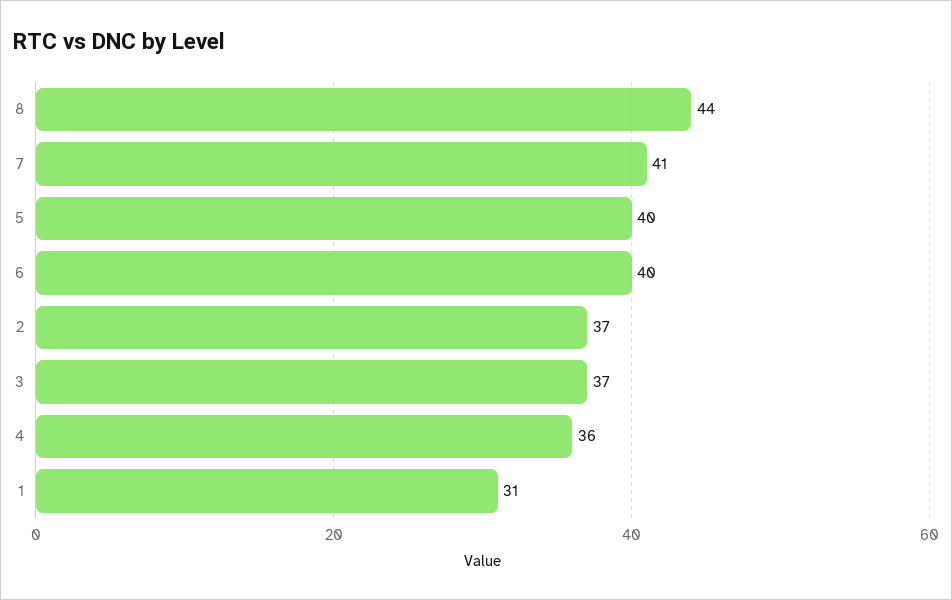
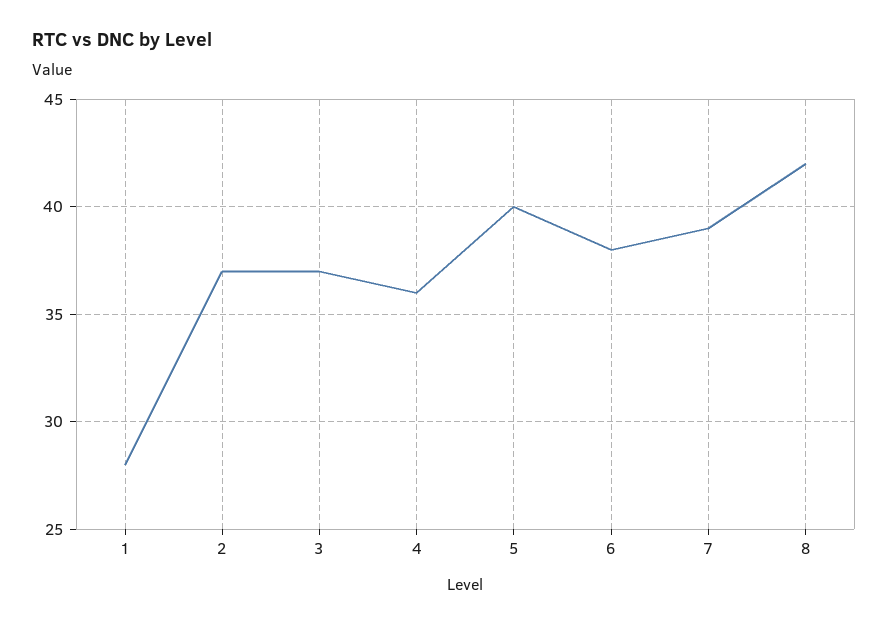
  {
-   "8": 44,
+   "8": 42,
-   "7": 41,
+   "7": 39,
    "5": 40,
-   "6": 40,
+   "6": 38,
    "2": 37,
    "3": 37,
    "4": 36,
-   "1": 31
+   "1": 28
  }

